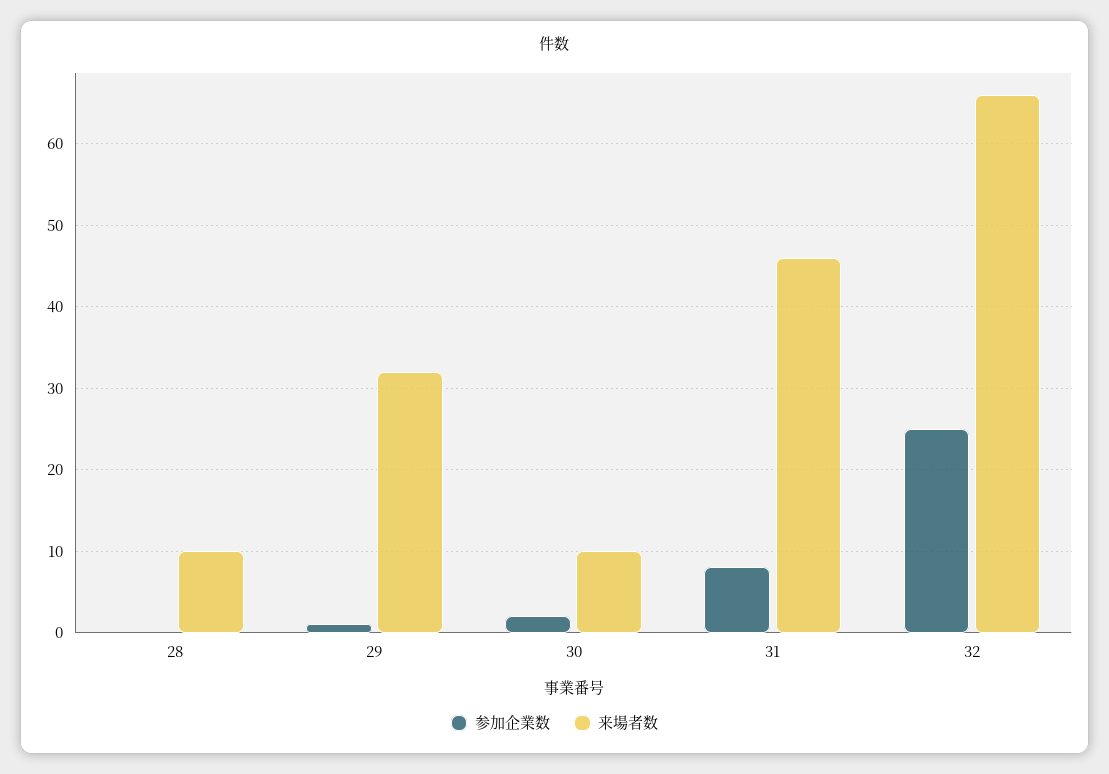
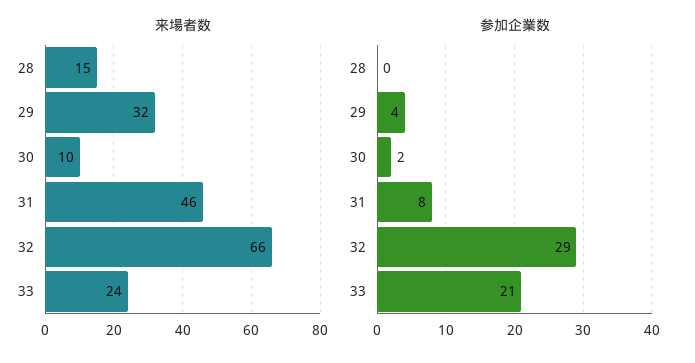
  {
    "参加企業数": {
      "28": 0,
-     "29": 1,
+     "29": 4,
      "30": 2,
      "31": 8,
-     "32": 25
+     "32": 29,
+     "33": 21
    },
    "来場者数": {
-     "28": 10,
+     "28": 15,
      "29": 32,
      "30": 10,
      "31": 46,
-     "32": 66
+     "32": 66,
+     "33": 24
    }
  }

